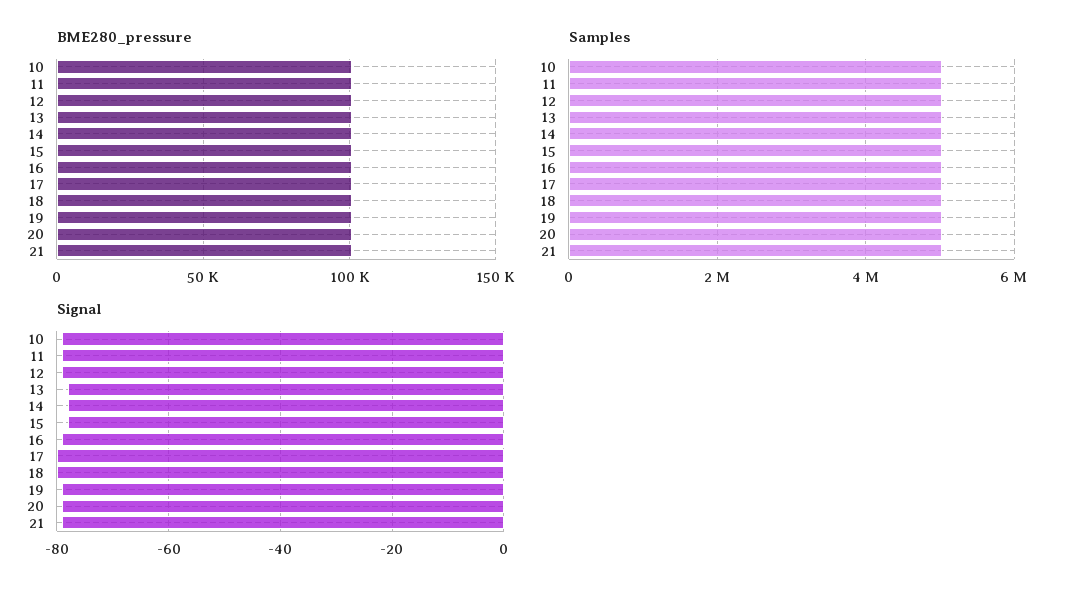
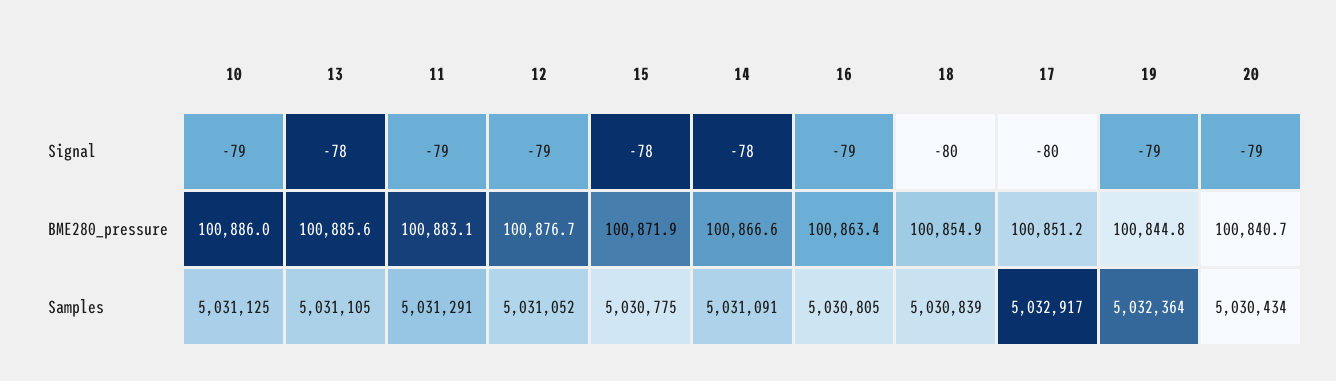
  {
    "BME280_pressure": {
      "10": 100886,
      "11": 100883.1,
      "12": 100876.7,
      "13": 100885.6,
      "14": 100866.6,
      "15": 100871.9,
      "16": 100863.4,
      "17": 100851.2,
      "18": 100854.9,
      "19": 100844.8,
-     "20": 100840.7,
+     "20": 100840.7
-     "21": 100000
    },
    "Samples": {
      "10": 5031125,
      "11": 5031291,
      "12": 5031052,
      "13": 5031105,
      "14": 5031091,
      "15": 5030775,
      "16": 5030805,
      "17": 5032917,
      "18": 5030839,
      "19": 5032364,
-     "20": 5030434,
+     "20": 5030434
-     "21": 5000000
    },
    "Signal": {
      "10": -79,
      "11": -79,
      "12": -79,
      "13": -78,
      "14": -78,
      "15": -78,
      "16": -79,
      "17": -80,
      "18": -80,
      "19": -79,
-     "20": -79,
+     "20": -79
-     "21": -80
    }
  }

